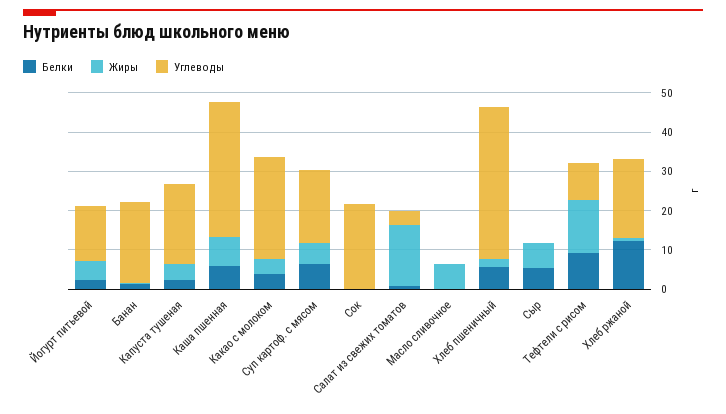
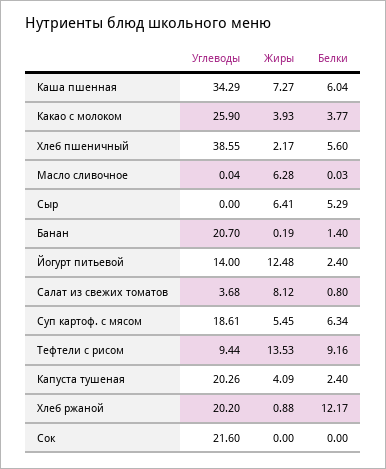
  {
    "Белки": {
      "Йогурт питьевой": 2.4,
      "Банан": 1.4,
      "Капуста тушеная": 2.4,
      "Каша пшенная": 6.04,
      "Какао с молоком": 3.77,
      "Суп картоф. с мясом": 6.34,
      "Сок": 0,
      "Салат из свежих томатов": 0.8,
      "Масло сливочное": 0.03,
      "Хлеб пшеничный": 5.6,
      "Сыр": 5.29,
      "Тефтели с рисом": 9.16,
      "Хлеб ржаной": 12.17
    },
    "Жиры": {
-     "Йогурт питьевой": 5,
+     "Йогурт питьевой": 12.48,
      "Банан": 0.19,
      "Капуста тушеная": 4.09,
      "Каша пшенная": 7.27,
      "Какао с молоком": 3.93,
      "Суп картоф. с мясом": 5.45,
      "Сок": 0,
-     "Салат из свежих томатов": 15,
+     "Салат из свежих томатов": 8.12,
      "Масло сливочное": 6.28,
      "Хлеб пшеничный": 2.17,
      "Сыр": 6.41,
      "Тефтели с рисом": 13.53,
      "Хлеб ржаной": 0.88
    },
    "Углеводы": {
      "Йогурт питьевой": 14,
      "Банан": 20.7,
      "Капуста тушеная": 20.26,
      "Каша пшенная": 34.29,
      "Какао с молоком": 25.9,
      "Суп картоф. с мясом": 18.61,
      "Сок": 21.6,
      "Салат из свежих томатов": 3.68,
      "Масло сливочное": 0.04,
      "Хлеб пшеничный": 38.55,
      "Сыр": 0,
      "Тефтели с рисом": 9.44,
      "Хлеб ржаной": 20.2
    }
  }

